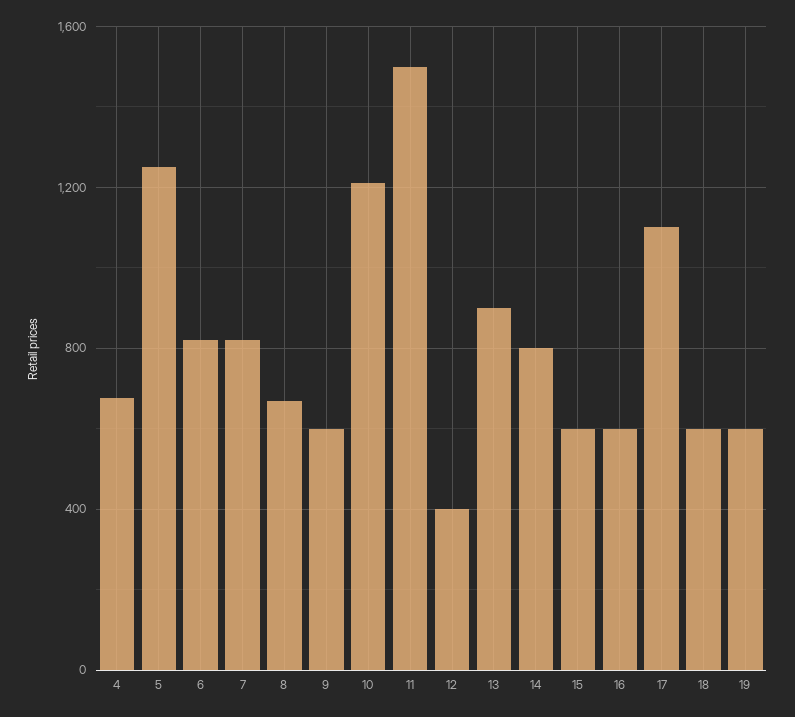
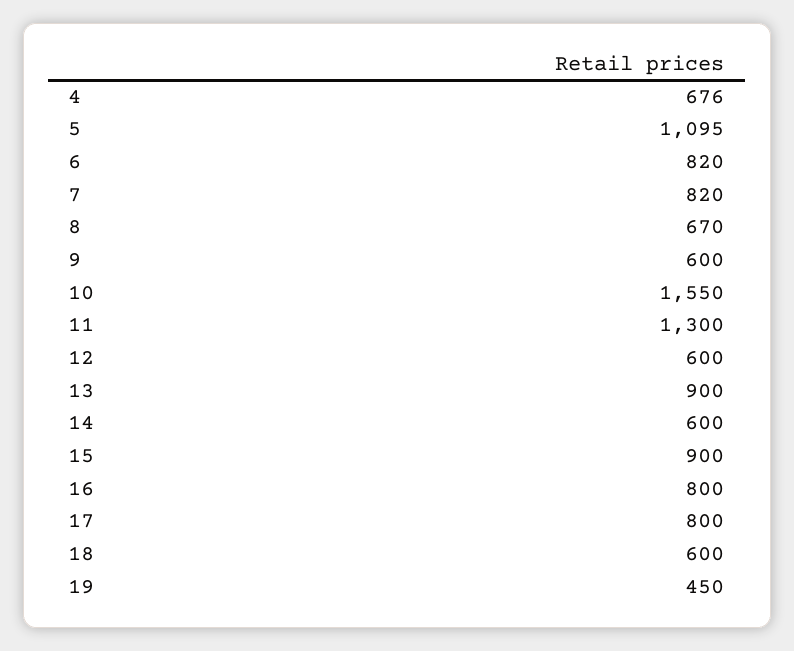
  {
    "4": 676,
-   "5": 1250,
+   "5": 1095,
    "6": 820,
    "7": 820,
    "8": 670,
    "9": 600,
-   "10": 1200,
+   "10": 1550,
-   "11": 1500,
+   "11": 1300,
-   "12": 400,
+   "12": 600,
    "13": 900,
-   "14": 800,
+   "14": 600,
-   "15": 600,
+   "15": 900,
-   "16": 600,
+   "16": 800,
-   "17": 1100,
+   "17": 800,
    "18": 600,
-   "19": 600
+   "19": 450
  }

